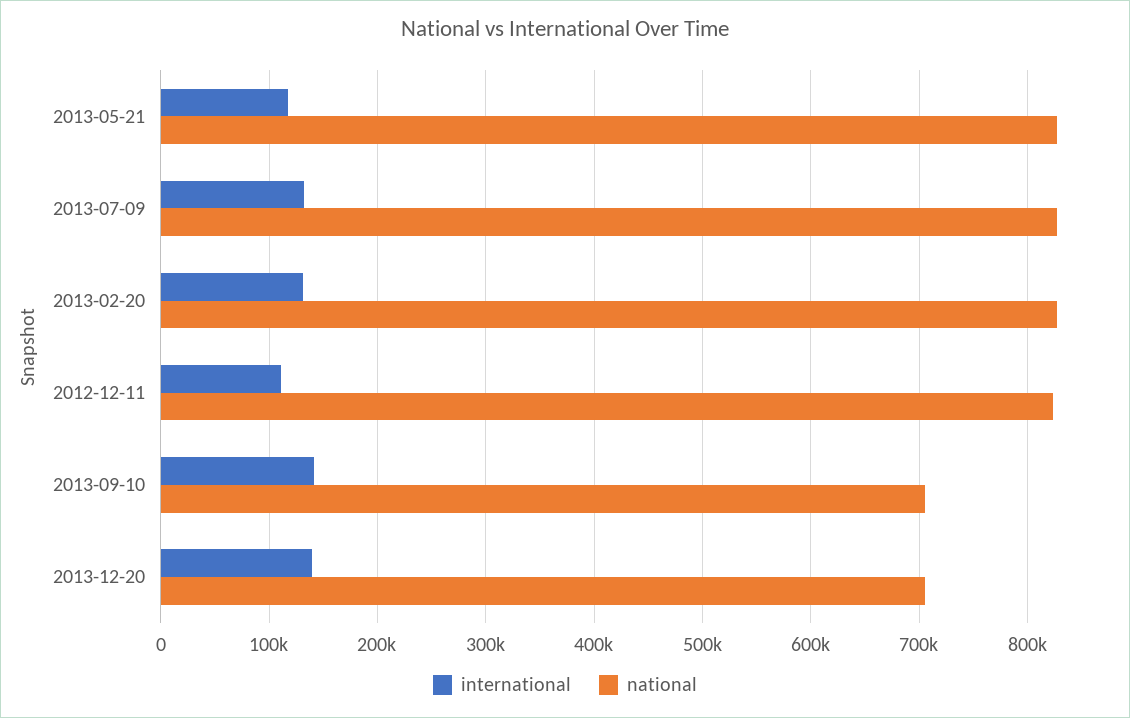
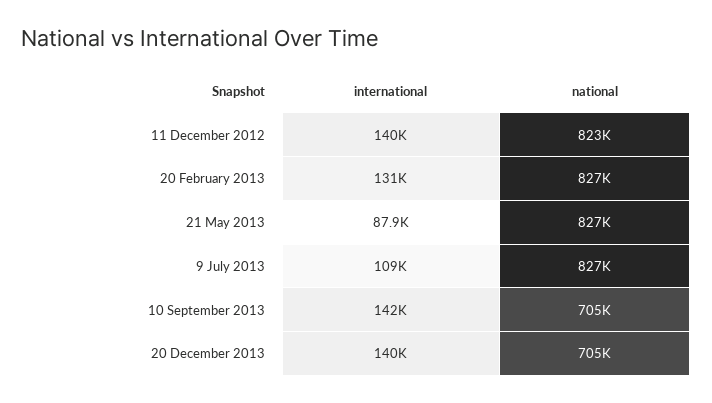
  {
    "international": {
-     "2013-05-21": 120000,
+     "2013-05-21": 87900,
-     "2013-07-09": 130000,
+     "2013-07-09": 109000,
      "2013-02-20": 131000,
-     "2012-12-11": 110000,
+     "2012-12-11": 140000,
      "2013-09-10": 142000,
      "2013-12-20": 140000
    },
    "national": {
      "2013-05-21": 827000,
      "2013-07-09": 827000,
      "2013-02-20": 827000,
      "2012-12-11": 823000,
      "2013-09-10": 705000,
      "2013-12-20": 705000
    }
  }

